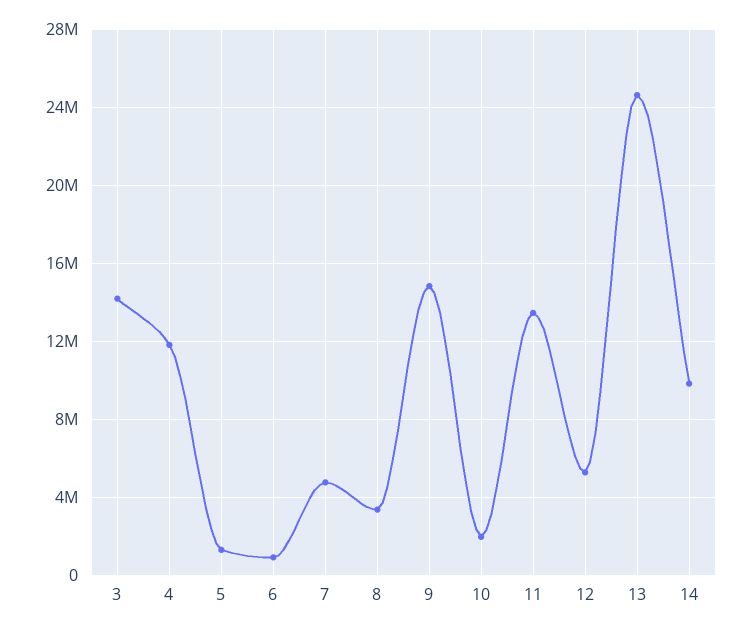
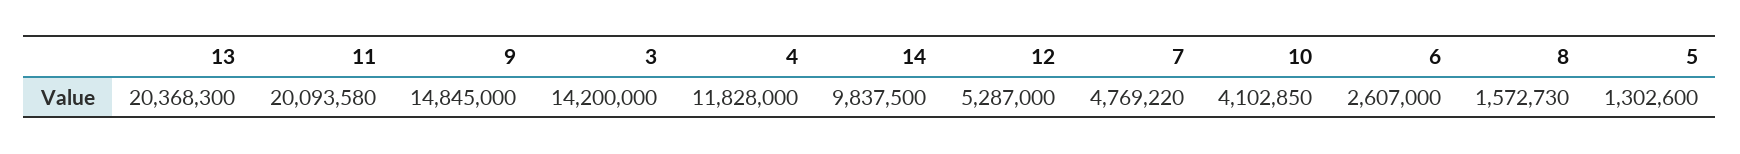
  {
    "3": 14200000,
    "4": 11828000,
    "5": 1302600,
-   "6": 1000000,
+   "6": 2607000,
    "7": 4769220,
-   "8": 3500000,
+   "8": 1572730,
    "9": 14845000,
-   "10": 2000000,
+   "10": 4102850,
-   "11": 13500000,
+   "11": 20093580,
    "12": 5287000,
-   "13": 24500000,
+   "13": 20368300,
    "14": 9837500
  }

